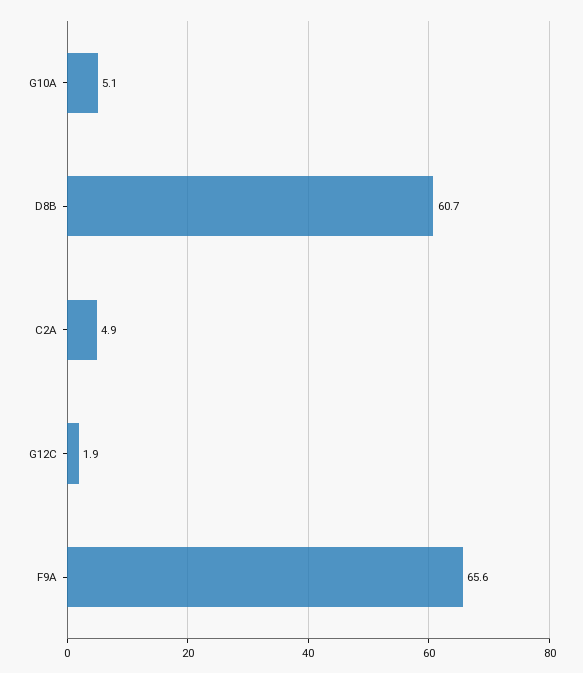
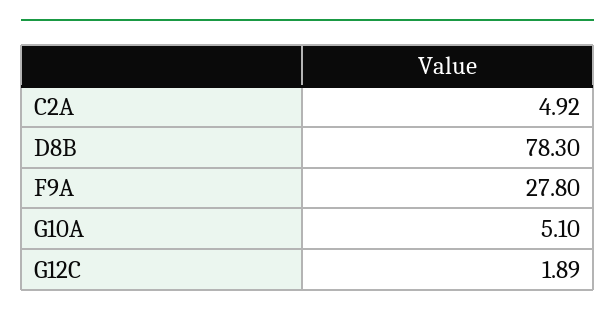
  {
    "G10A": 5.1,
-   "D8B": 60.7,
+   "D8B": 78.3,
    "C2A": 4.92,
    "G12C": 1.89,
-   "F9A": 65.6
+   "F9A": 27.8
  }

